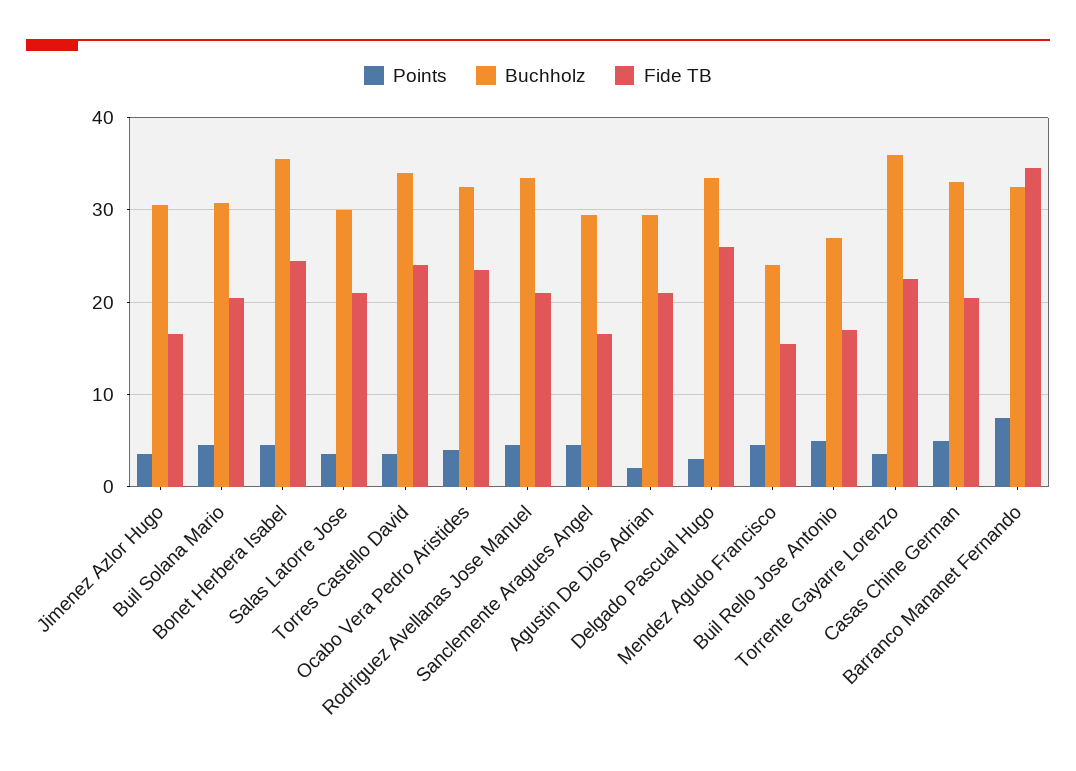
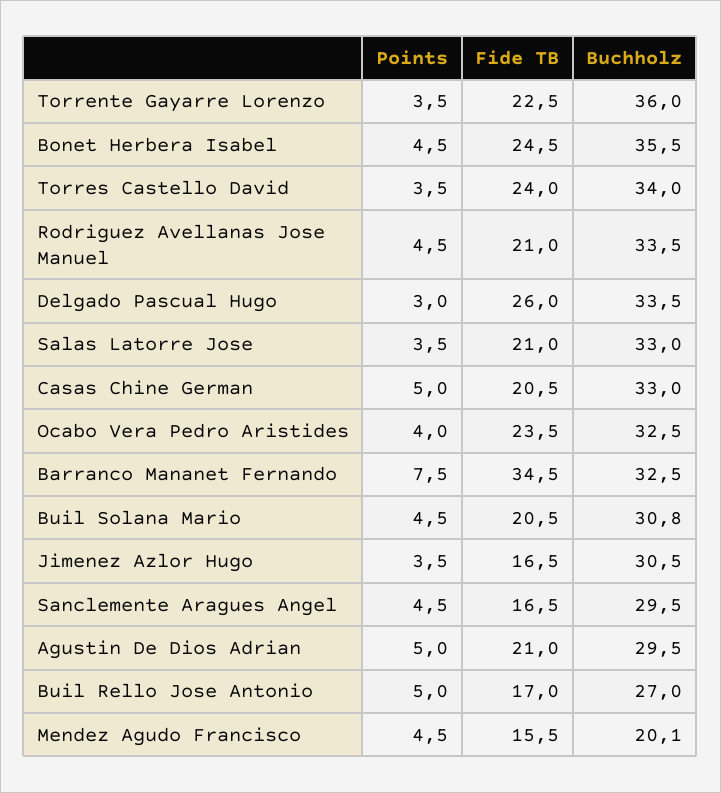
  {
    "Points": {
      "Jimenez Azlor Hugo": 3.5,
      "Buil Solana Mario": 4.5,
      "Bonet Herbera Isabel": 4.5,
      "Salas Latorre Jose": 3.5,
      "Torres Castello David": 3.5,
      "Ocabo Vera Pedro Aristides": 4,
      "Rodriguez Avellanas Jose Manuel": 4.5,
      "Sanclemente Aragues Angel": 4.5,
-     "Agustin De Dios Adrian": 2,
+     "Agustin De Dios Adrian": 5,
      "Delgado Pascual Hugo": 3,
      "Mendez Agudo Francisco": 4.5,
      "Buil Rello Jose Antonio": 5,
      "Torrente Gayarre Lorenzo": 3.5,
      "Casas Chine German": 5,
      "Barranco Mananet Fernando": 7.5
    },
    "Buchholz": {
      "Jimenez Azlor Hugo": 30.5,
      "Buil Solana Mario": 30.8,
      "Bonet Herbera Isabel": 35.5,
-     "Salas Latorre Jose": 30,
+     "Salas Latorre Jose": 33,
      "Torres Castello David": 34,
      "Ocabo Vera Pedro Aristides": 32.5,
      "Rodriguez Avellanas Jose Manuel": 33.5,
      "Sanclemente Aragues Angel": 29.5,
      "Agustin De Dios Adrian": 29.5,
      "Delgado Pascual Hugo": 33.5,
-     "Mendez Agudo Francisco": 24,
+     "Mendez Agudo Francisco": 20.1,
      "Buil Rello Jose Antonio": 27,
      "Torrente Gayarre Lorenzo": 36,
      "Casas Chine German": 33,
      "Barranco Mananet Fernando": 32.5
    },
    "Fide TB": {
      "Jimenez Azlor Hugo": 16.5,
      "Buil Solana Mario": 20.5,
      "Bonet Herbera Isabel": 24.5,
      "Salas Latorre Jose": 21,
      "Torres Castello David": 24,
      "Ocabo Vera Pedro Aristides": 23.5,
      "Rodriguez Avellanas Jose Manuel": 21,
      "Sanclemente Aragues Angel": 16.5,
      "Agustin De Dios Adrian": 21,
      "Delgado Pascual Hugo": 26,
      "Mendez Agudo Francisco": 15.5,
      "Buil Rello Jose Antonio": 17,
      "Torrente Gayarre Lorenzo": 22.5,
      "Casas Chine German": 20.5,
      "Barranco Mananet Fernando": 34.5
    }
  }

